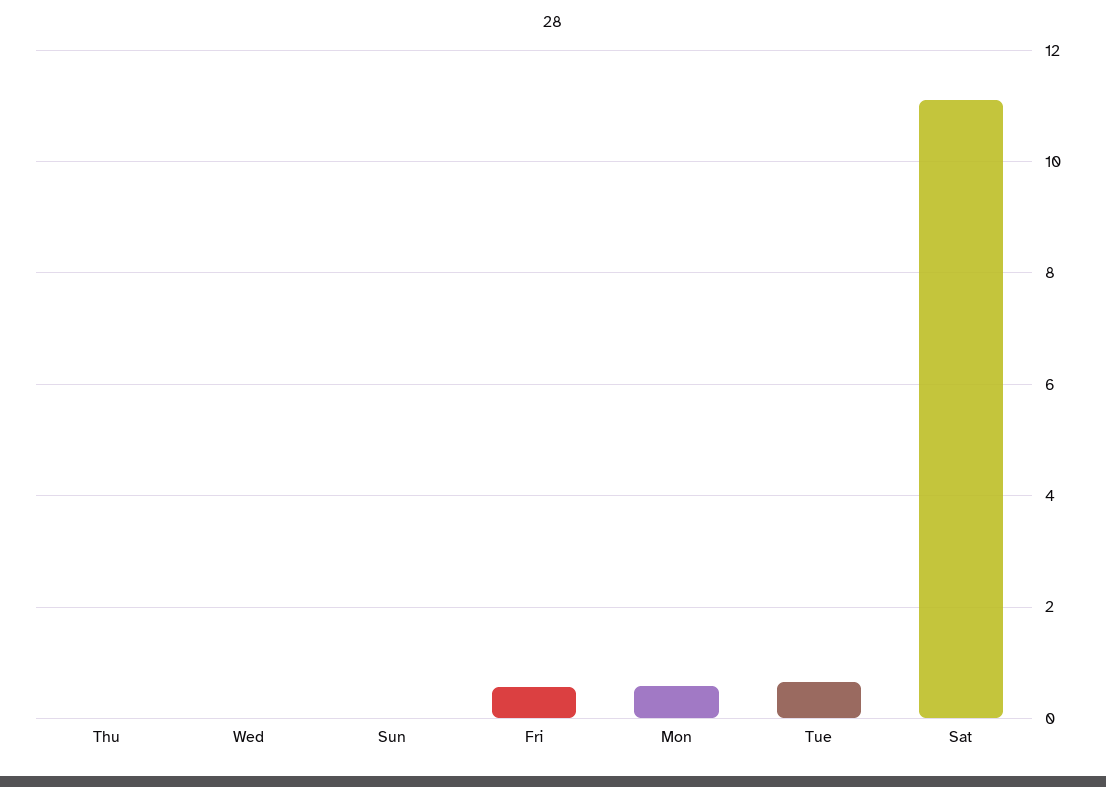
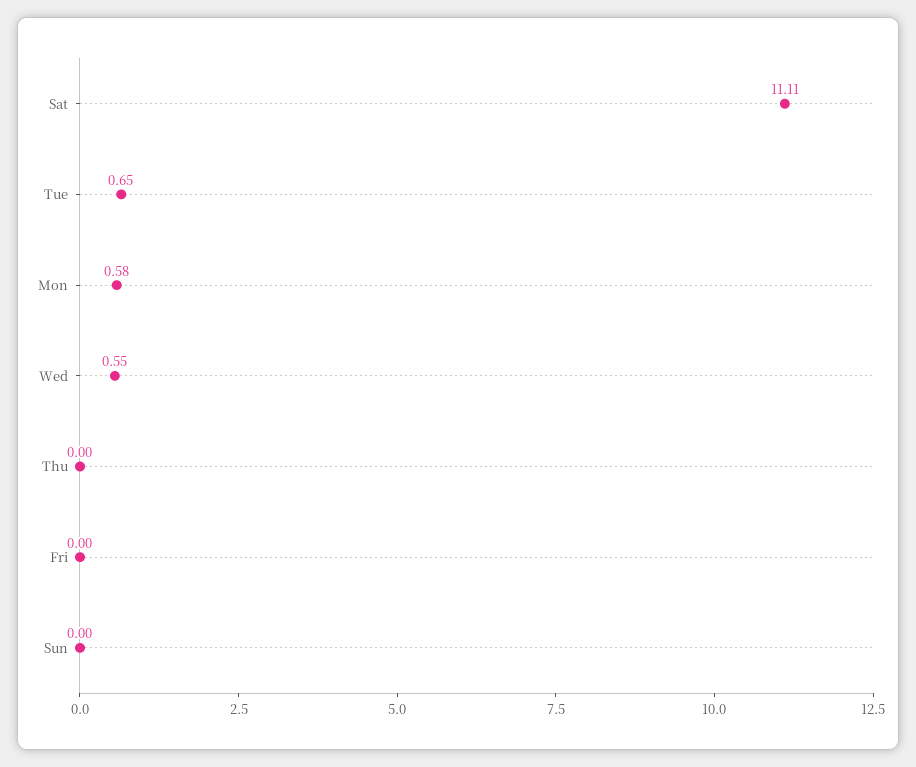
  {
    "Thu": 0,
-   "Wed": 0,
+   "Wed": 0.55,
    "Sun": 0,
-   "Fri": 0.6,
+   "Fri": 0,
    "Mon": 0.58,
    "Tue": 0.65,
    "Sat": 11.11
  }

